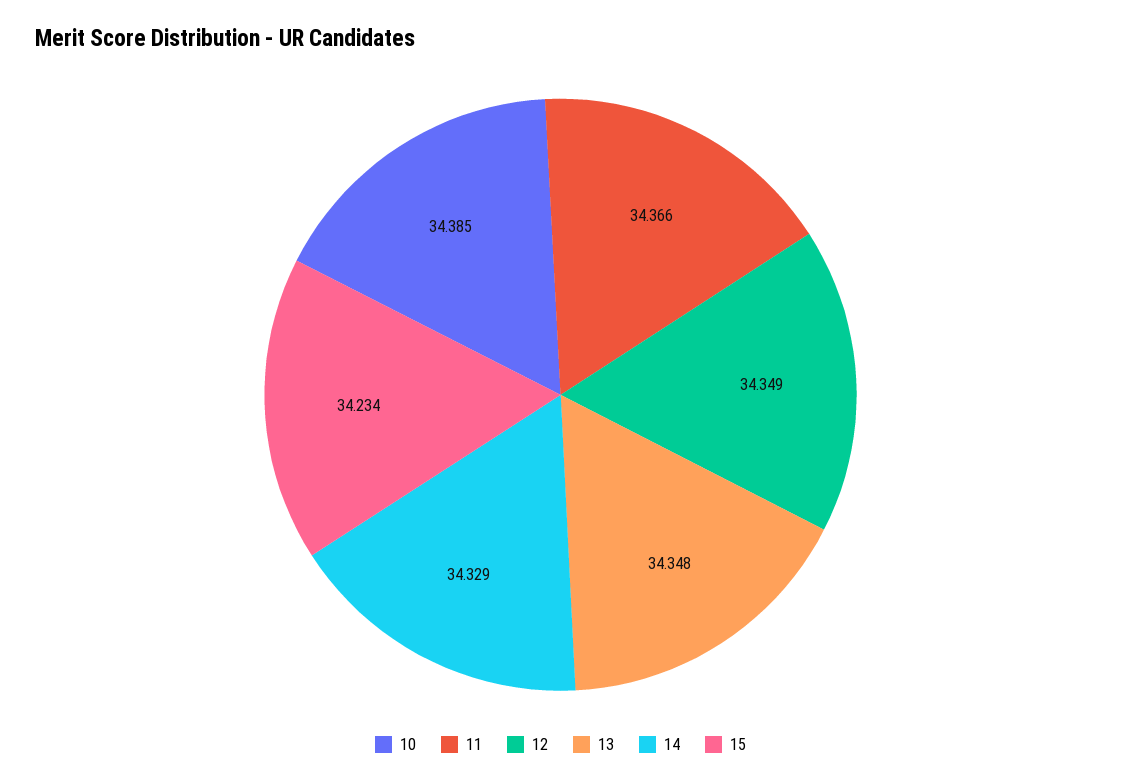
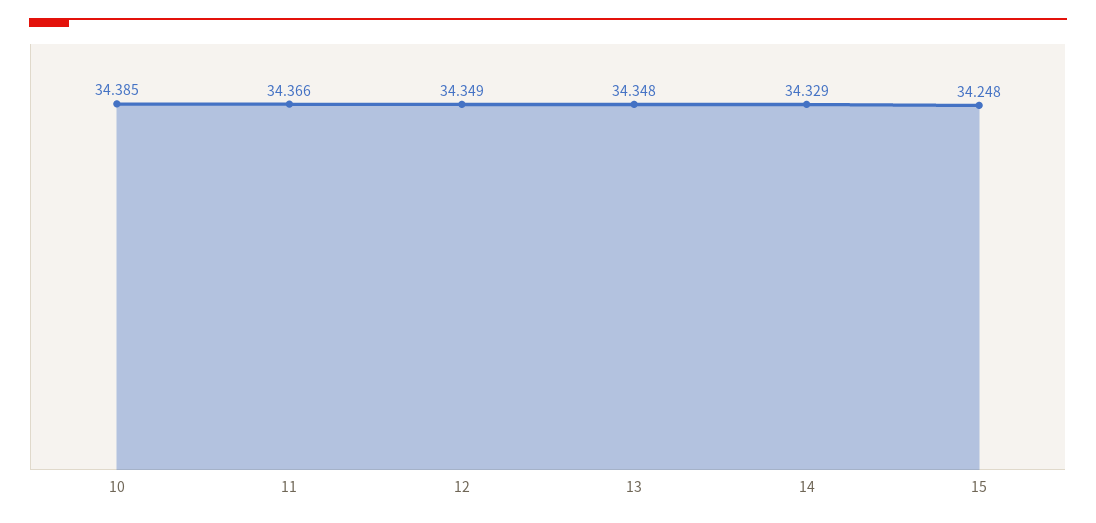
  {
    "10": 34.385,
    "11": 34.366,
    "12": 34.349,
    "13": 34.348,
    "14": 34.329,
-   "15": 34.234
+   "15": 34.248
  }

